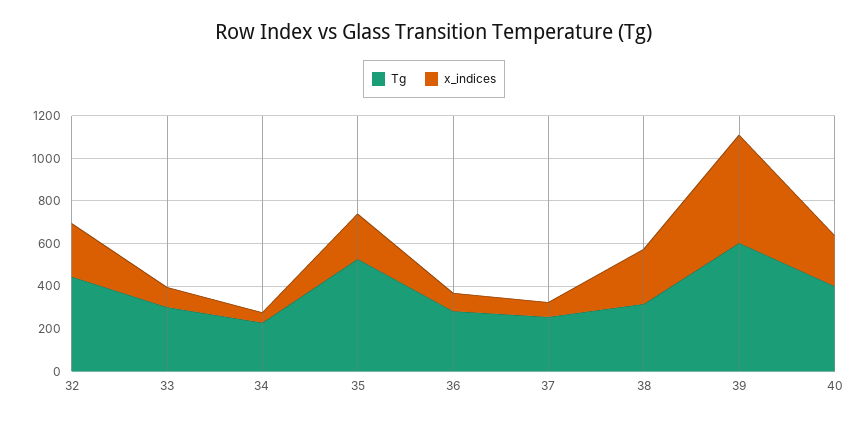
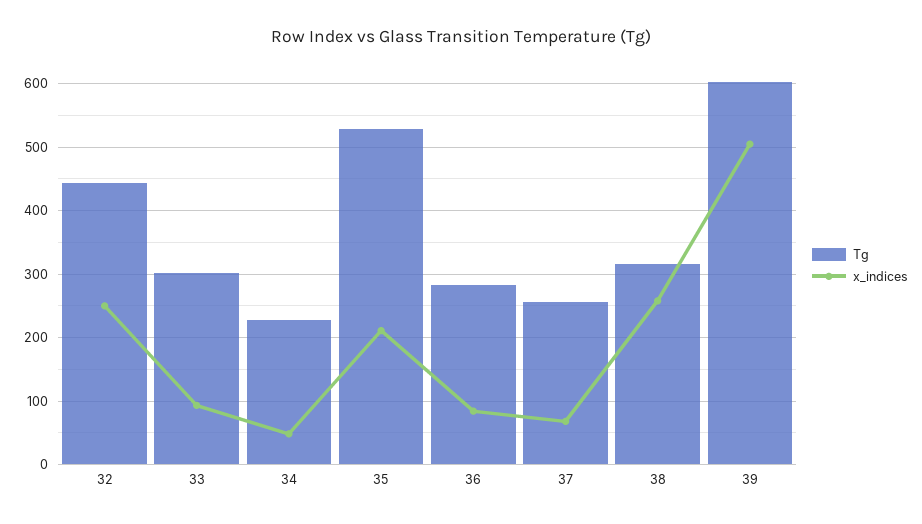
  {
    "Tg": {
      "32": 440,
      "33": 300,
      "34": 230,
      "35": 530,
      "36": 280,
      "37": 260,
      "38": 320,
-     "39": 600,
+     "39": 600
-     "40": 400
    },
    "x_indices": {
      "32": 250,
      "33": 90,
      "34": 50,
      "35": 210,
      "36": 80,
      "37": 70,
      "38": 260,
-     "39": 510,
+     "39": 510
-     "40": 250
    }
  }

